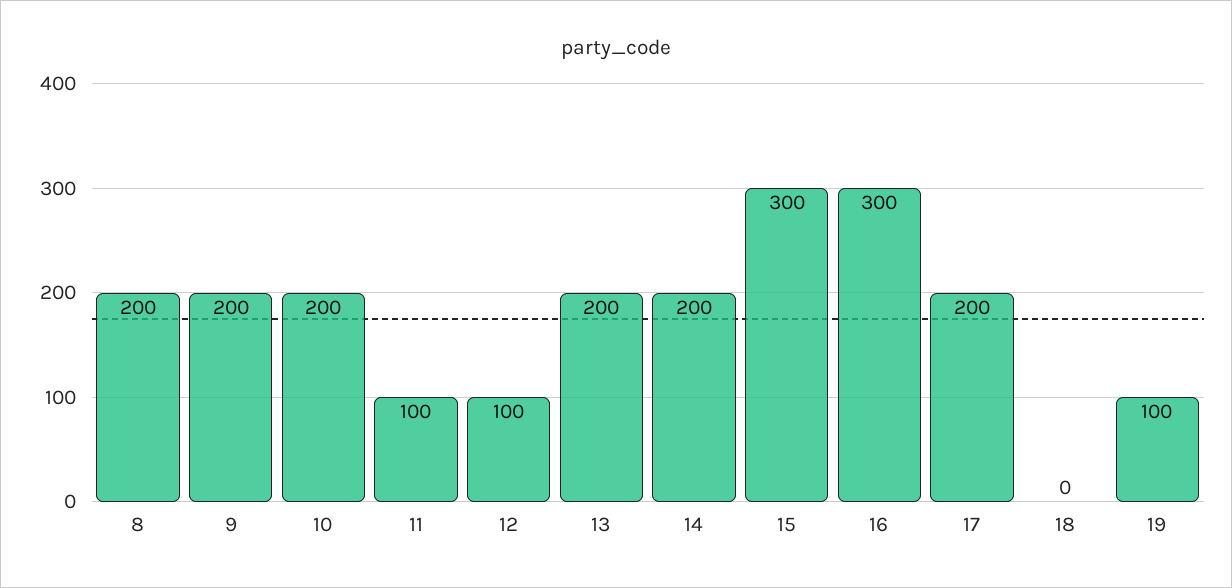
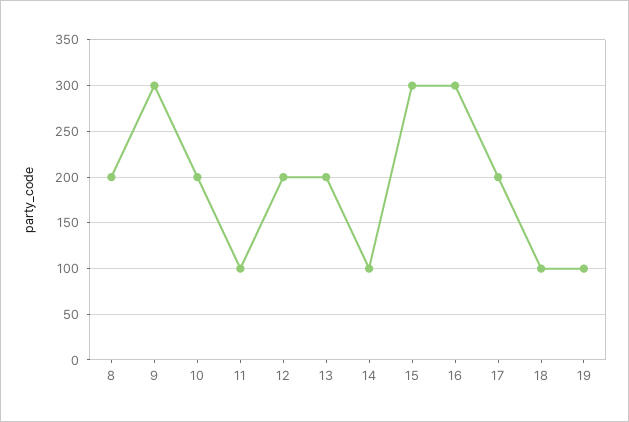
  {
    "8": 200,
-   "9": 200,
+   "9": 300,
    "10": 200,
    "11": 100,
-   "12": 100,
+   "12": 200,
    "13": 200,
-   "14": 200,
+   "14": 100,
    "15": 300,
    "16": 300,
    "17": 200,
-   "18": 0,
+   "18": 100,
    "19": 100
  }

